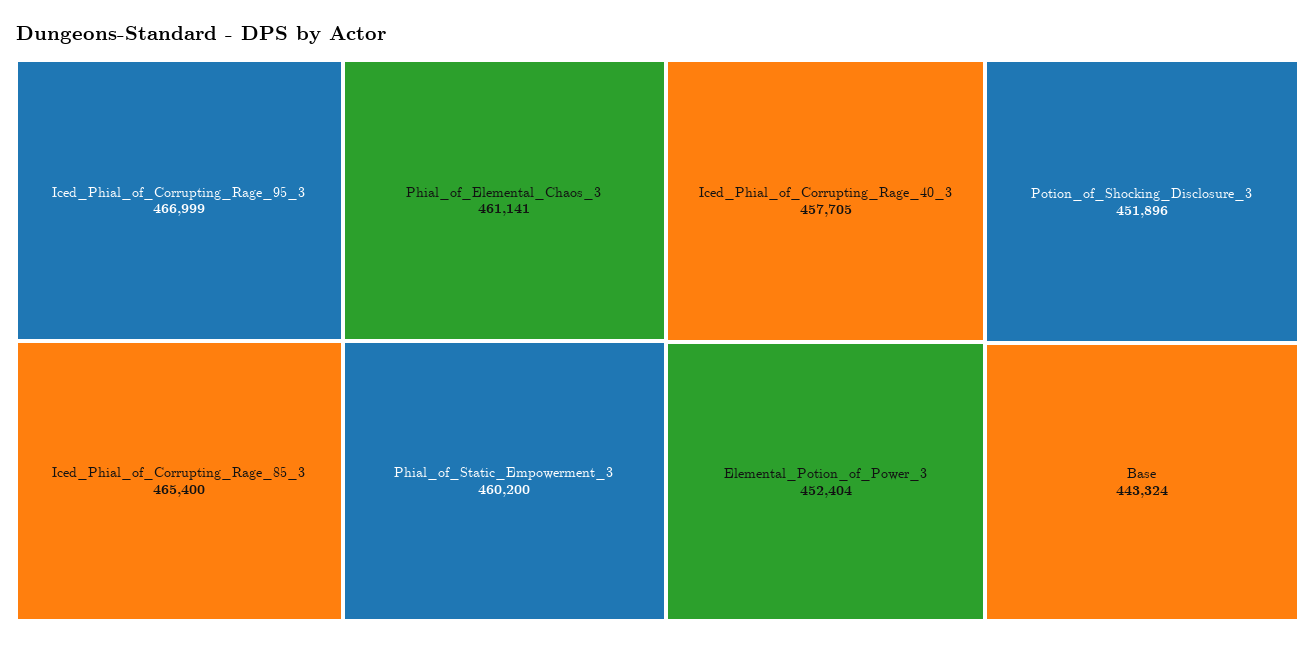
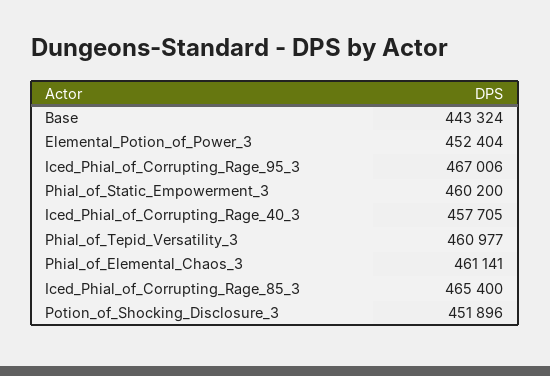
  {
-   "Iced_Phial_of_Corrupting_Rage_95_3": 466999,
+   "Iced_Phial_of_Corrupting_Rage_95_3": 467006,
    "Iced_Phial_of_Corrupting_Rage_85_3": 465400,
    "Phial_of_Elemental_Chaos_3": 461141,
    "Phial_of_Static_Empowerment_3": 460200,
    "Iced_Phial_of_Corrupting_Rage_40_3": 457705,
    "Elemental_Potion_of_Power_3": 452404,
    "Potion_of_Shocking_Disclosure_3": 451896,
-   "Base": 443324
+   "Base": 443324,
+   "Phial_of_Tepid_Versatility_3": 460977
  }

